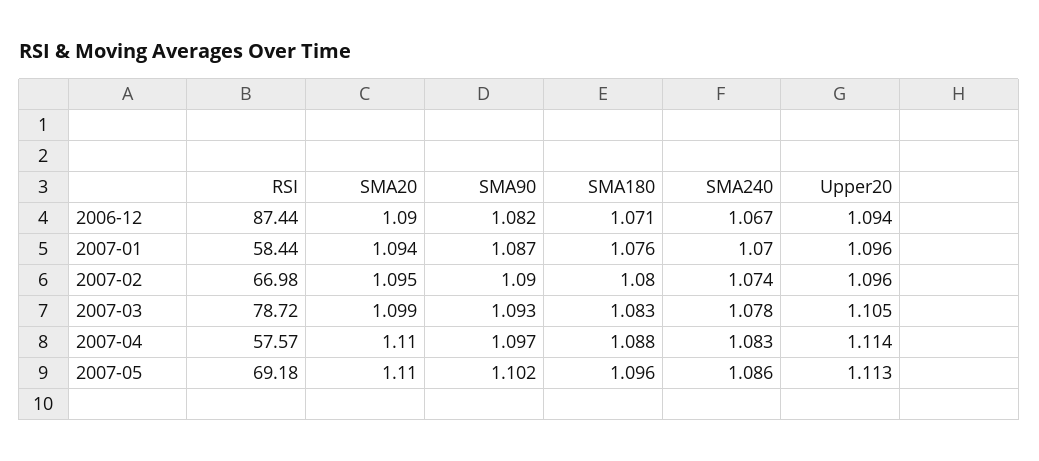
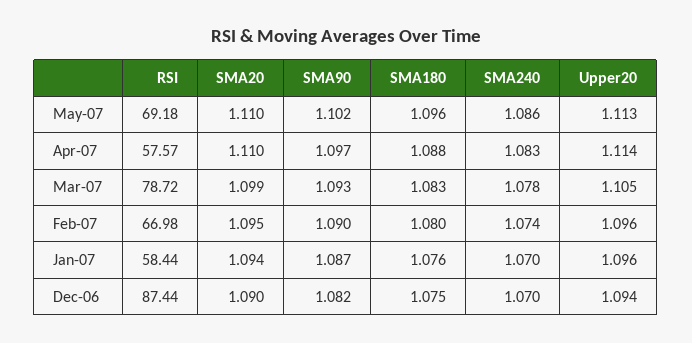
  {
    "RSI": {
      "2006-12": 87.44,
      "2007-01": 58.44,
      "2007-02": 66.98,
      "2007-03": 78.72,
      "2007-04": 57.57,
      "2007-05": 69.18
    },
    "SMA20": {
      "2006-12": 1.09,
      "2007-01": 1.094,
      "2007-02": 1.095,
      "2007-03": 1.099,
      "2007-04": 1.11,
      "2007-05": 1.11
    },
    "SMA90": {
      "2006-12": 1.082,
      "2007-01": 1.087,
      "2007-02": 1.09,
      "2007-03": 1.093,
      "2007-04": 1.097,
      "2007-05": 1.102
    },
    "SMA180": {
-     "2006-12": 1.071,
+     "2006-12": 1.075,
      "2007-01": 1.076,
      "2007-02": 1.08,
      "2007-03": 1.083,
      "2007-04": 1.088,
      "2007-05": 1.096
    },
    "SMA240": {
-     "2006-12": 1.067,
+     "2006-12": 1.07,
      "2007-01": 1.07,
      "2007-02": 1.074,
      "2007-03": 1.078,
      "2007-04": 1.083,
      "2007-05": 1.086
    },
    "Upper20": {
      "2006-12": 1.094,
      "2007-01": 1.096,
      "2007-02": 1.096,
      "2007-03": 1.105,
      "2007-04": 1.114,
      "2007-05": 1.113
    }
  }

